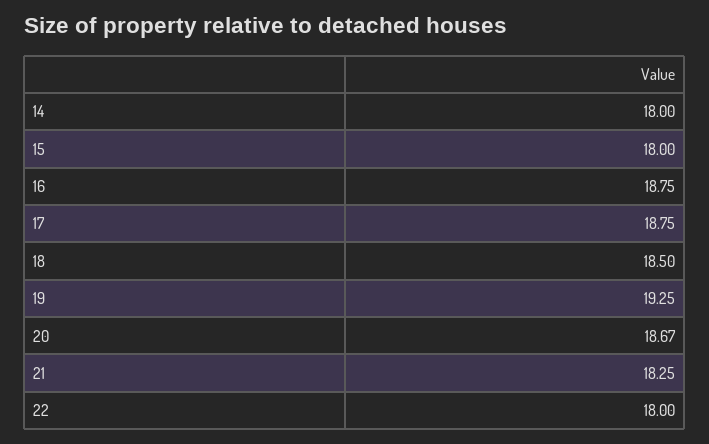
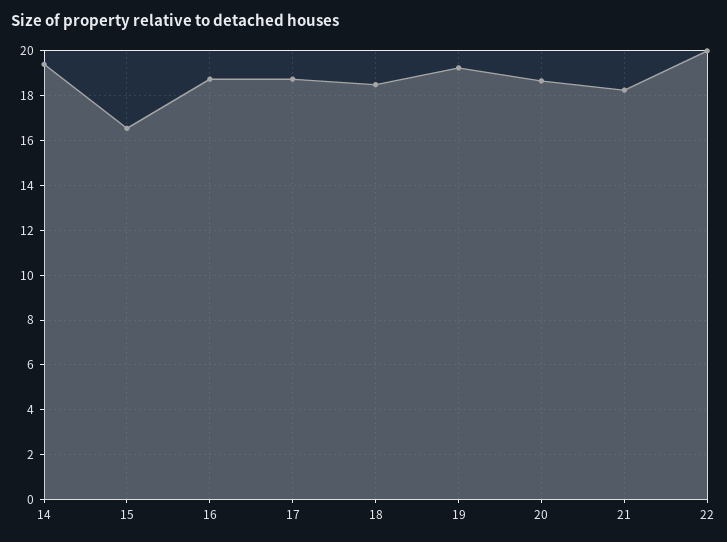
  {
-   "14": 18,
+   "14": 19.5,
-   "15": 18,
+   "15": 16.5,
    "16": 18.75,
    "17": 18.75,
    "18": 18.5,
    "19": 19.25,
    "20": 18.67,
    "21": 18.25,
-   "22": 18
+   "22": 20
  }

